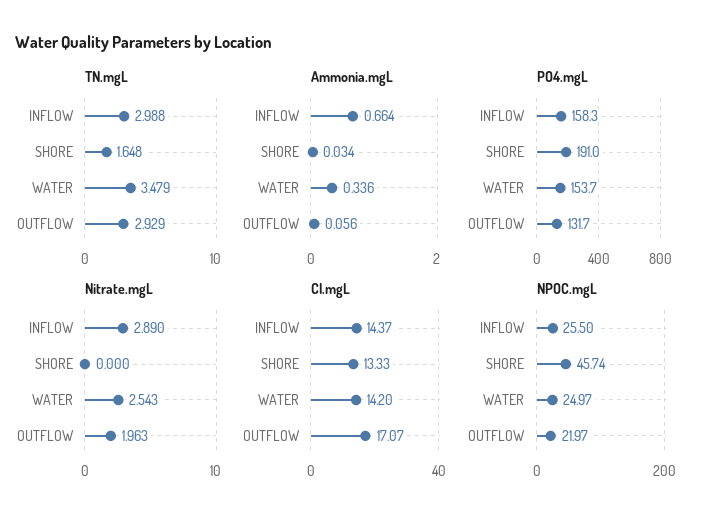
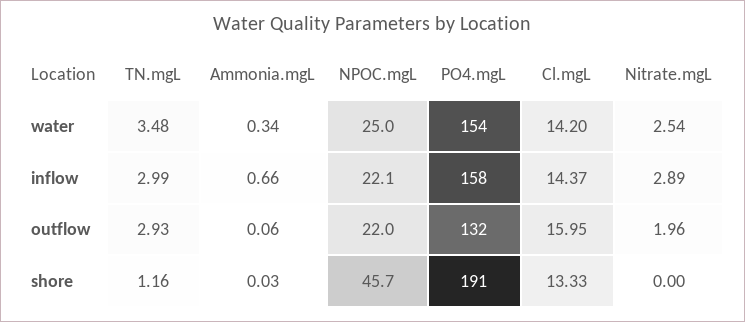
  {
    "TN.mgL": {
      "INFLOW": 2.988,
-     "SHORE": 1.648,
+     "SHORE": 1.16,
      "WATER": 3.479,
      "OUTFLOW": 2.929
    },
    "Ammonia.mgL": {
      "INFLOW": 0.664,
      "SHORE": 0.034,
      "WATER": 0.336,
      "OUTFLOW": 0.056
    },
    "PO4.mgL": {
      "INFLOW": 158.3,
      "SHORE": 191,
      "WATER": 153.7,
      "OUTFLOW": 131.7
    },
    "Nitrate.mgL": {
      "INFLOW": 2.89,
      "SHORE": 0,
      "WATER": 2.543,
      "OUTFLOW": 1.963
    },
    "Cl.mgL": {
      "INFLOW": 14.37,
      "SHORE": 13.33,
      "WATER": 14.2,
-     "OUTFLOW": 17.07
+     "OUTFLOW": 15.95
    },
    "NPOC.mgL": {
-     "INFLOW": 25.5,
+     "INFLOW": 22.1,
      "SHORE": 45.74,
      "WATER": 24.97,
      "OUTFLOW": 21.97
    }
  }

